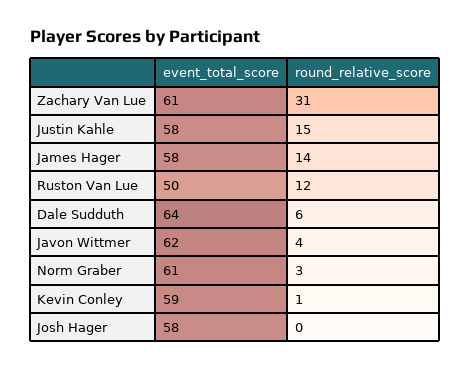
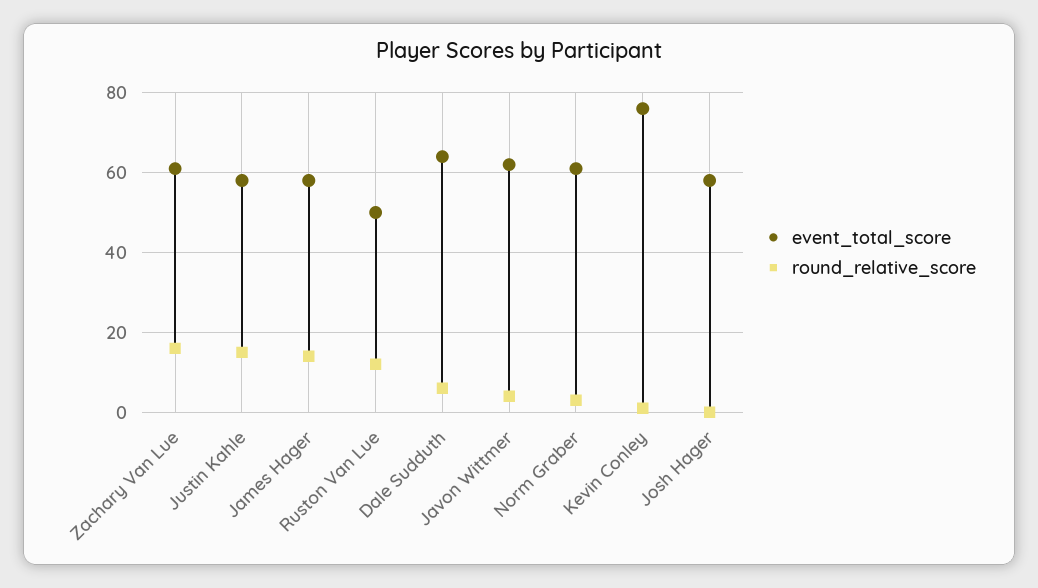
  {
    "event_total_score": {
      "Zachary Van Lue": 61,
      "Justin Kahle": 58,
      "James Hager": 58,
      "Ruston Van Lue": 50,
      "Dale Sudduth": 64,
      "Javon Wittmer": 62,
      "Norm Graber": 61,
-     "Kevin Conley": 59,
+     "Kevin Conley": 75,
      "Josh Hager": 58
    },
    "round_relative_score": {
-     "Zachary Van Lue": 31,
+     "Zachary Van Lue": 15,
      "Justin Kahle": 15,
      "James Hager": 14,
      "Ruston Van Lue": 12,
      "Dale Sudduth": 6,
      "Javon Wittmer": 4,
      "Norm Graber": 3,
      "Kevin Conley": 1,
      "Josh Hager": 0
    }
  }

